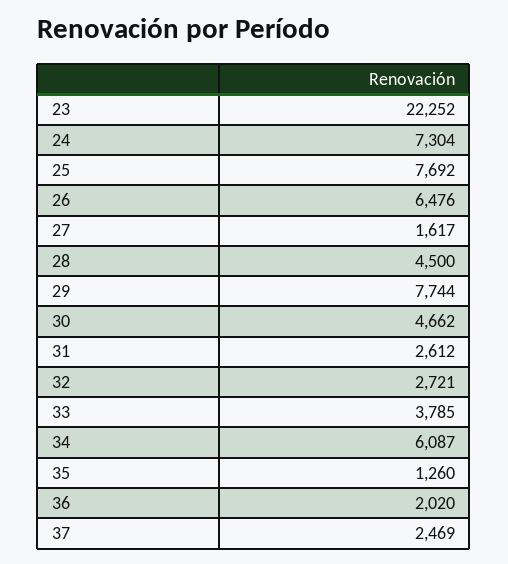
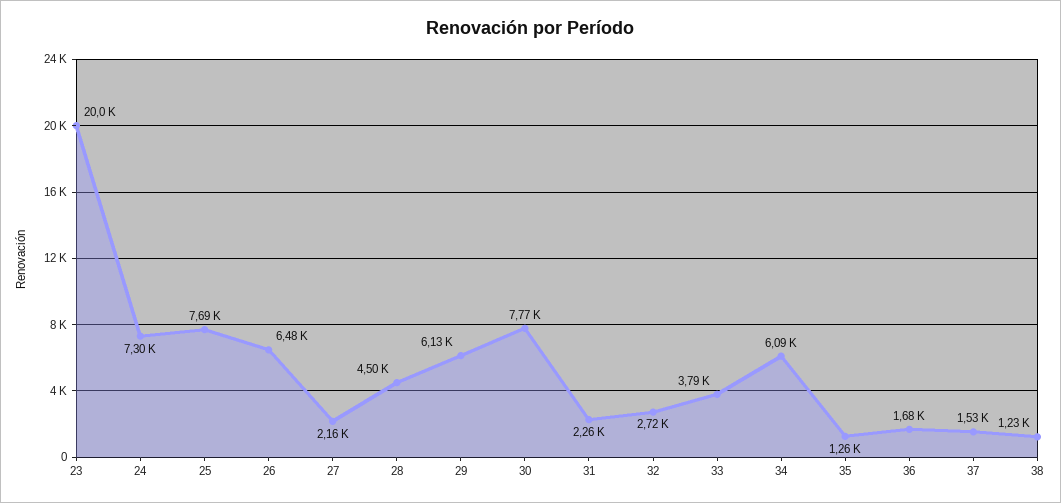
  {
-   "23": 22252,
+   "23": 20000,
    "24": 7304,
    "25": 7692,
    "26": 6476,
-   "27": 1617,
+   "27": 2160,
    "28": 4500,
-   "29": 7744,
+   "29": 6130,
-   "30": 4662,
+   "30": 7770,
-   "31": 2612,
+   "31": 2260,
    "32": 2721,
    "33": 3785,
    "34": 6087,
    "35": 1260,
-   "36": 2020,
+   "36": 1680,
-   "37": 2469
+   "37": 1530,
+   "38": 1230
  }

